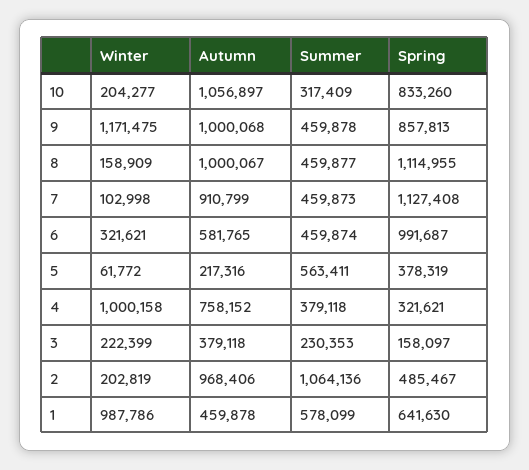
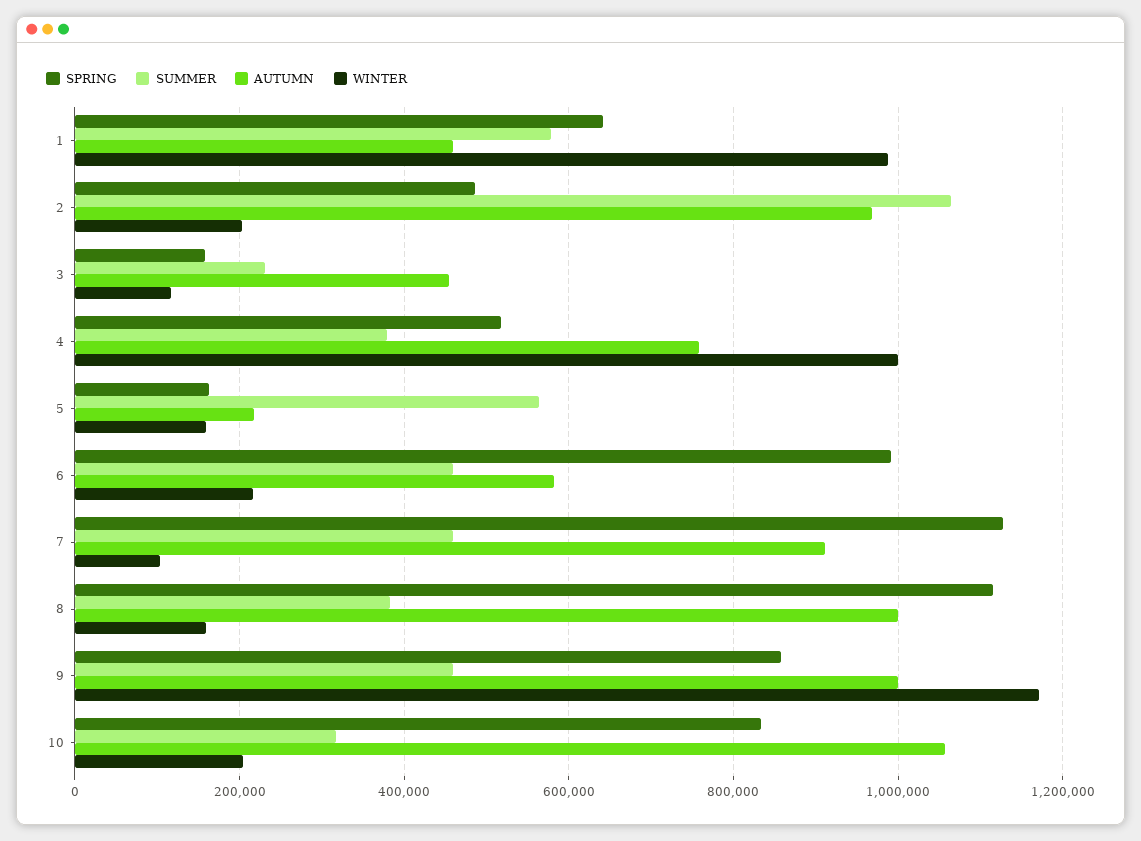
  {
    "Winter": {
      "10": 204277,
      "9": 1171475,
      "8": 158909,
      "7": 102998,
-     "6": 321621,
+     "6": 220000,
-     "5": 61772,
+     "5": 160000,
      "4": 1000158,
-     "3": 222399,
+     "3": 120000,
      "2": 202819,
      "1": 987786
    },
    "Autumn": {
      "10": 1056897,
      "9": 1000068,
      "8": 1000067,
      "7": 910799,
      "6": 581765,
      "5": 217316,
      "4": 758152,
-     "3": 379118,
+     "3": 460000,
      "2": 968406,
      "1": 459878
    },
    "Summer": {
      "10": 317409,
      "9": 459878,
-     "8": 459877,
+     "8": 380000,
      "7": 459873,
      "6": 459874,
      "5": 563411,
      "4": 379118,
      "3": 230353,
      "2": 1064136,
      "1": 578099
    },
    "Spring": {
      "10": 833260,
      "9": 857813,
      "8": 1114955,
      "7": 1127408,
      "6": 991687,
-     "5": 378319,
+     "5": 160000,
-     "4": 321621,
+     "4": 520000,
      "3": 158097,
      "2": 485467,
      "1": 641630
    }
  }

